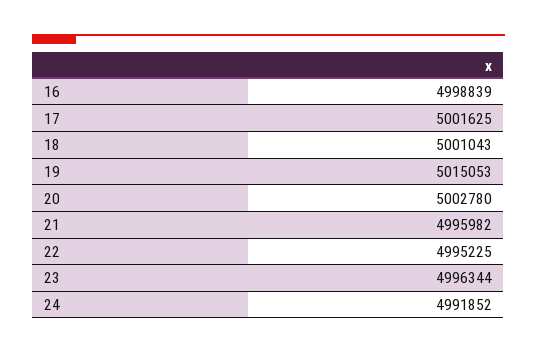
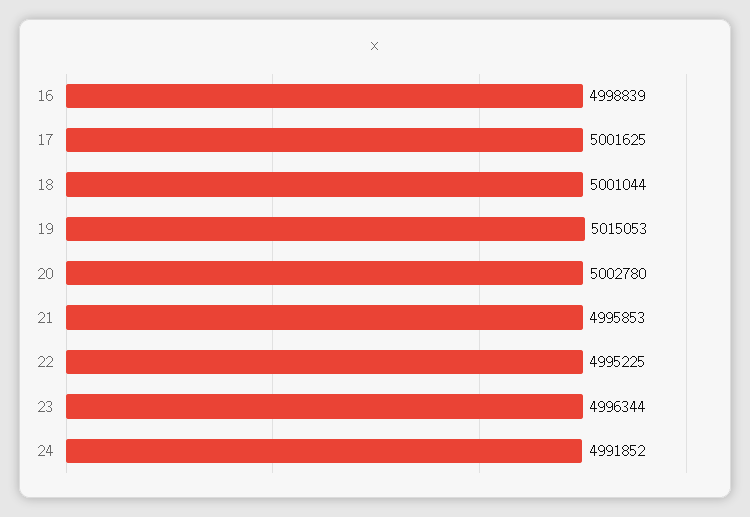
  {
    "16": 4998839,
    "17": 5001625,
-   "18": 5001043,
+   "18": 5001044,
    "19": 5015053,
    "20": 5002780,
-   "21": 4995982,
+   "21": 4995853,
    "22": 4995225,
    "23": 4996344,
    "24": 4991852
  }

